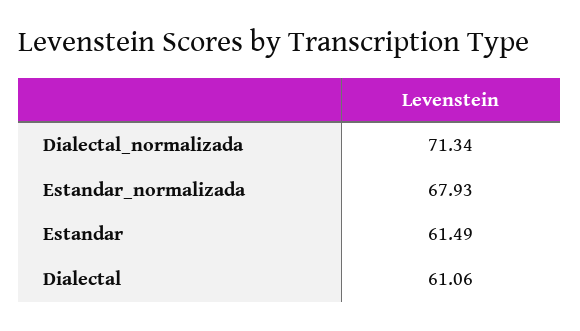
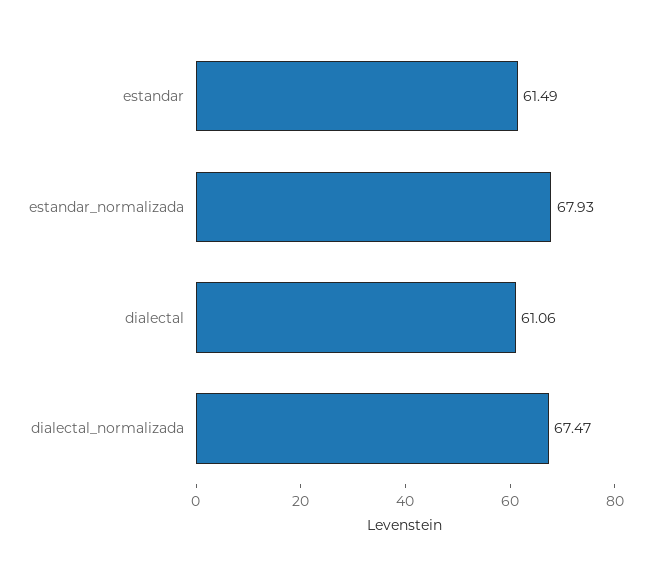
  {
-   "Dialectal_normalizada": 71.34,
+   "Dialectal_normalizada": 67.47,
    "Estandar_normalizada": 67.93,
    "Estandar": 61.49,
    "Dialectal": 61.06
  }

